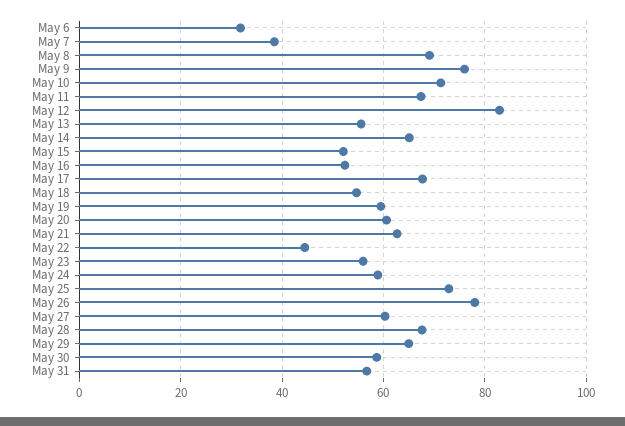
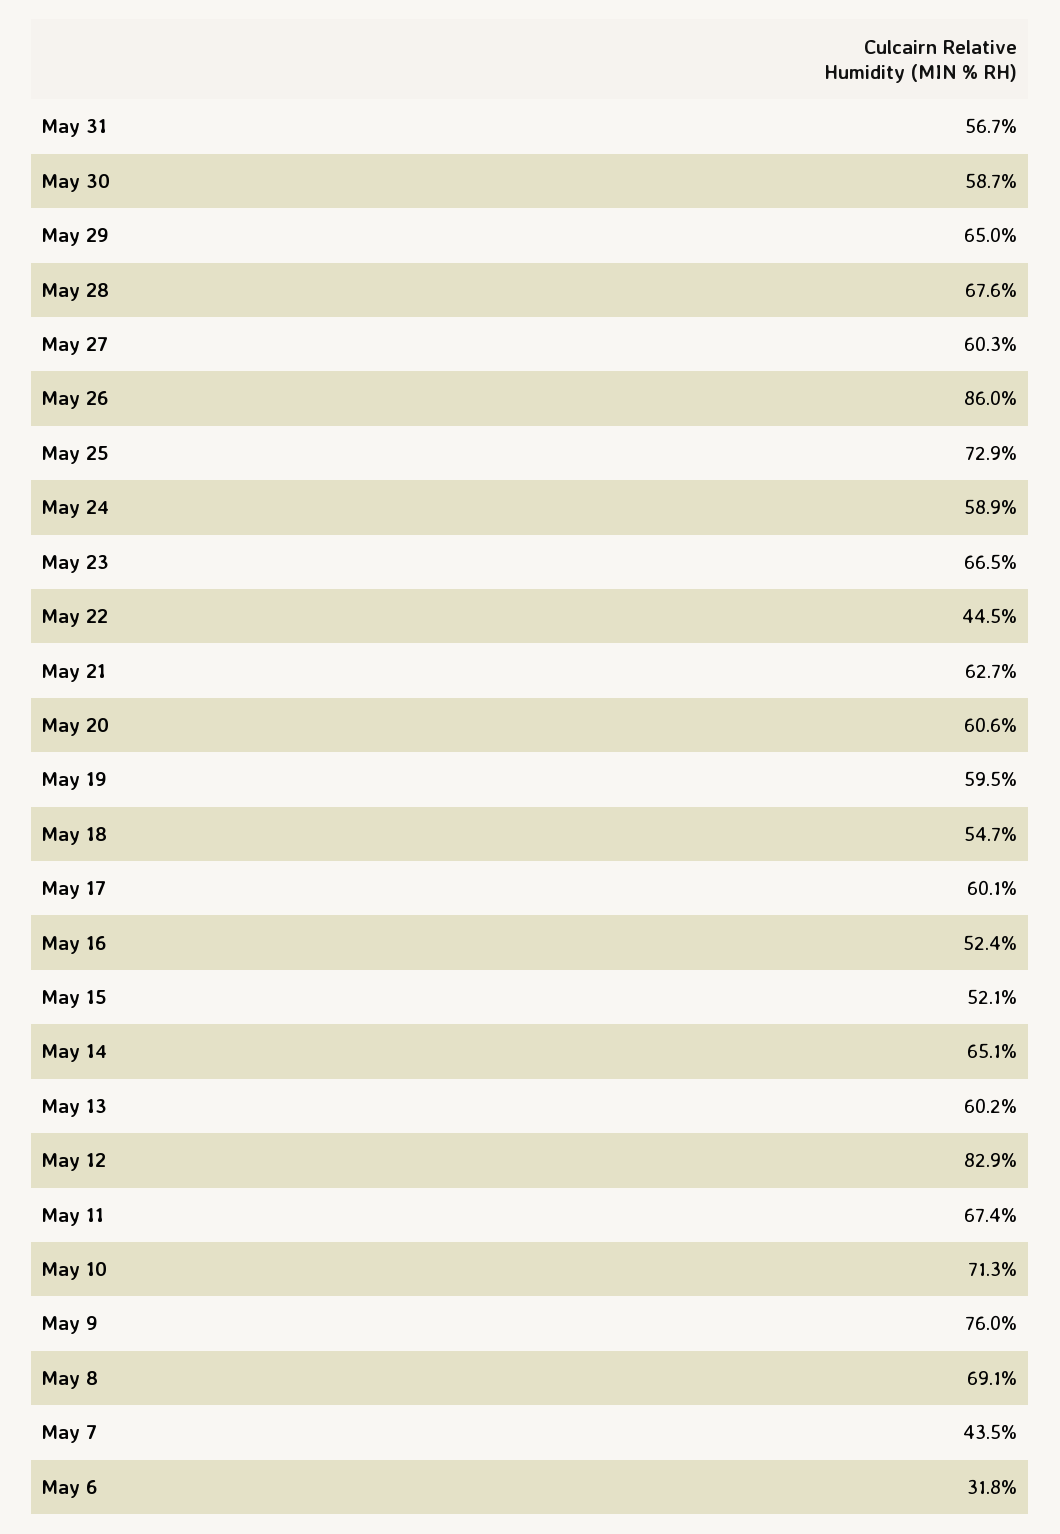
  {
    "May 6": 31.8,
-   "May 7": 38,
+   "May 7": 43.5,
    "May 8": 69.1,
    "May 9": 76,
    "May 10": 71.3,
    "May 11": 67.4,
    "May 12": 82.9,
-   "May 13": 56,
+   "May 13": 60.2,
    "May 14": 65.1,
    "May 15": 52.1,
    "May 16": 52.4,
-   "May 17": 68,
+   "May 17": 60.1,
    "May 18": 54.7,
    "May 19": 59.5,
    "May 20": 60.6,
    "May 21": 62.7,
    "May 22": 44.5,
-   "May 23": 56,
+   "May 23": 66.5,
    "May 24": 58.9,
    "May 25": 72.9,
-   "May 26": 78,
+   "May 26": 86,
    "May 27": 60.3,
    "May 28": 67.6,
    "May 29": 65,
    "May 30": 58.7,
    "May 31": 56.7
  }

